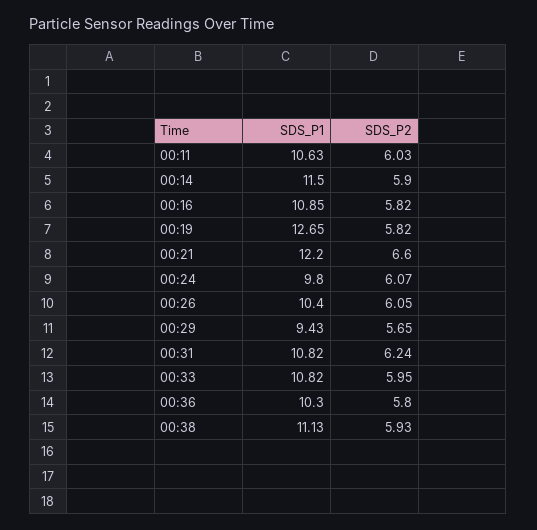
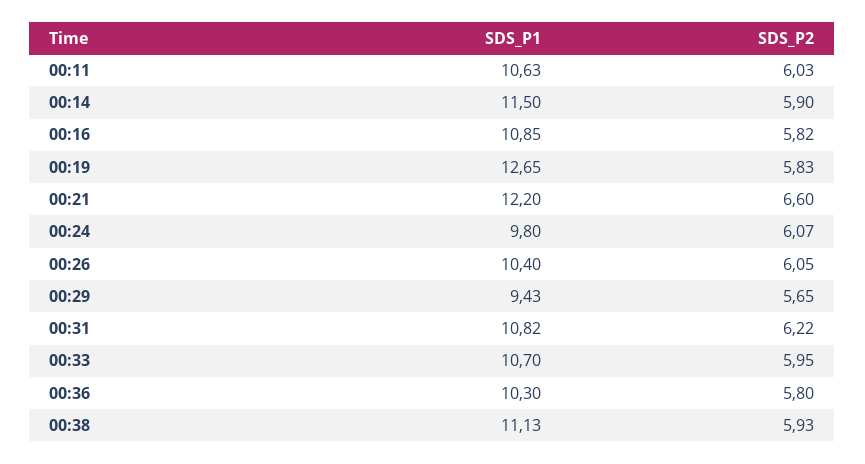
  {
    "SDS_P1": {
      "00:11": 10.63,
      "00:14": 11.5,
      "00:16": 10.85,
      "00:19": 12.65,
      "00:21": 12.2,
      "00:24": 9.8,
      "00:26": 10.4,
      "00:29": 9.43,
      "00:31": 10.82,
-     "00:33": 10.82,
+     "00:33": 10.7,
      "00:36": 10.3,
      "00:38": 11.13
    },
    "SDS_P2": {
      "00:11": 6.03,
      "00:14": 5.9,
      "00:16": 5.82,
-     "00:19": 5.82,
+     "00:19": 5.83,
      "00:21": 6.6,
      "00:24": 6.07,
      "00:26": 6.05,
      "00:29": 5.65,
-     "00:31": 6.24,
+     "00:31": 6.22,
      "00:33": 5.95,
      "00:36": 5.8,
      "00:38": 5.93
    }
  }

